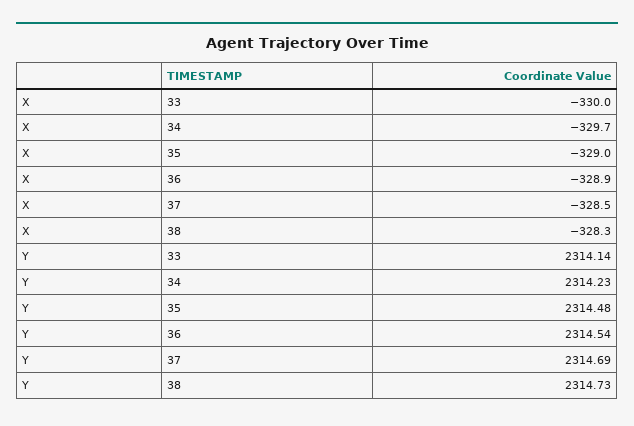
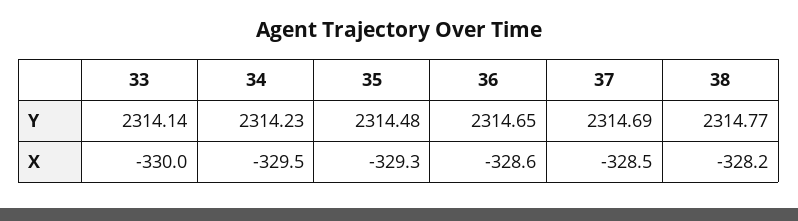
  {
    "X": {
      "33": -330,
-     "34": -329.7,
+     "34": -329.5,
-     "35": -329,
+     "35": -329.3,
-     "36": -328.9,
+     "36": -328.6,
      "37": -328.5,
-     "38": -328.3
+     "38": -328.2
    },
    "Y": {
      "33": 2314.14,
      "34": 2314.23,
      "35": 2314.48,
-     "36": 2314.54,
+     "36": 2314.65,
      "37": 2314.69,
-     "38": 2314.73
+     "38": 2314.77
    }
  }

